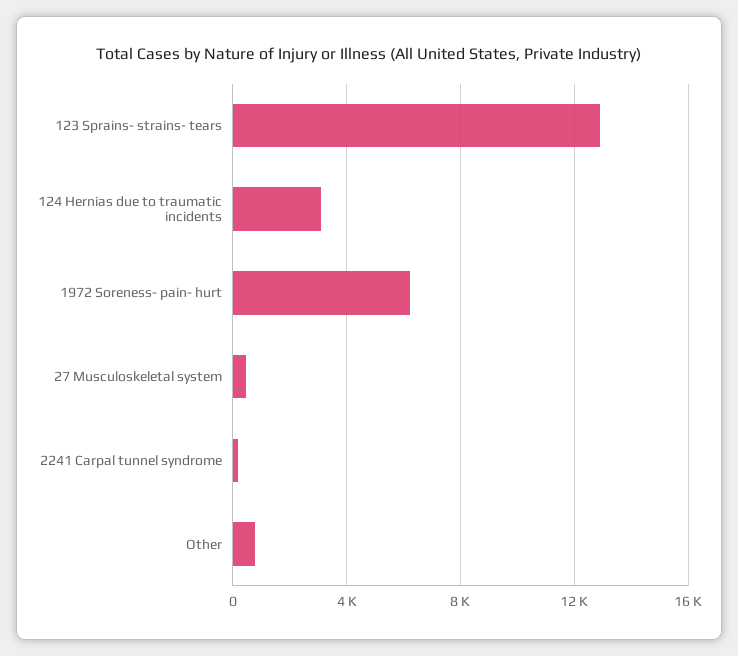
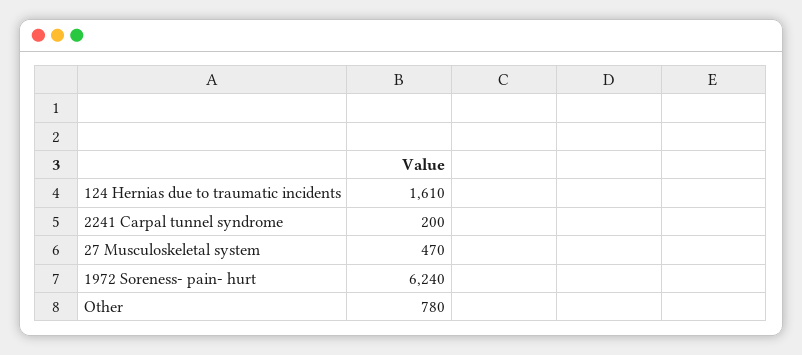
  {
-   "123 Sprains- strains- tears": 13000,
-   "124 Hernias due to traumatic incidents": 3000,
+   "124 Hernias due to traumatic incidents": 1610,
    "1972 Soreness- pain- hurt": 6240,
    "27 Musculoskeletal system": 470,
    "2241 Carpal tunnel syndrome": 200,
    "Other": 780
  }

